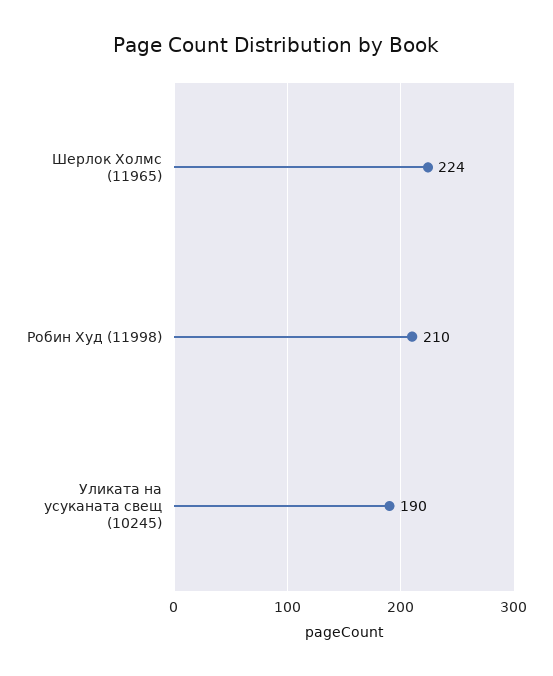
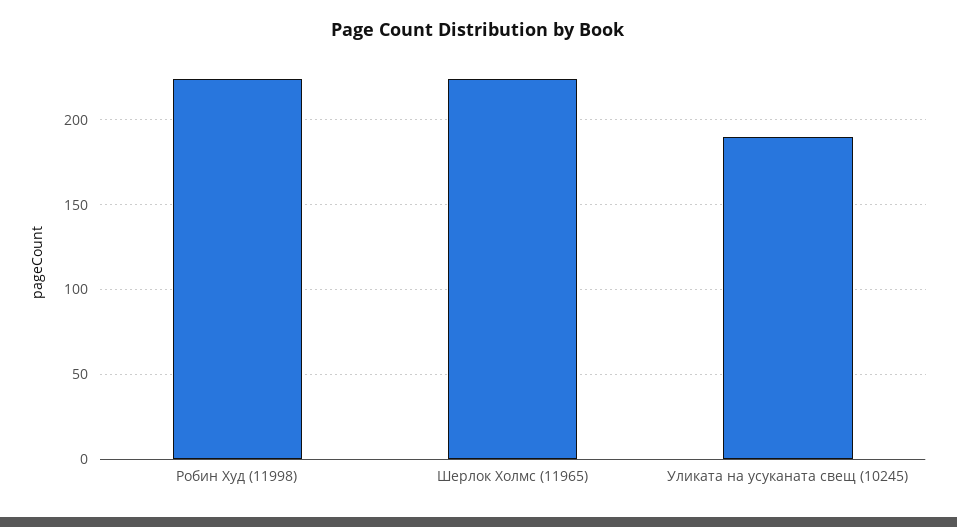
  {
    "Шерлок Холмс (11965)": 224,
-   "Робин Худ (11998)": 210,
+   "Робин Худ (11998)": 225,
    "Уликата на усуканата свещ (10245)": 190
  }

